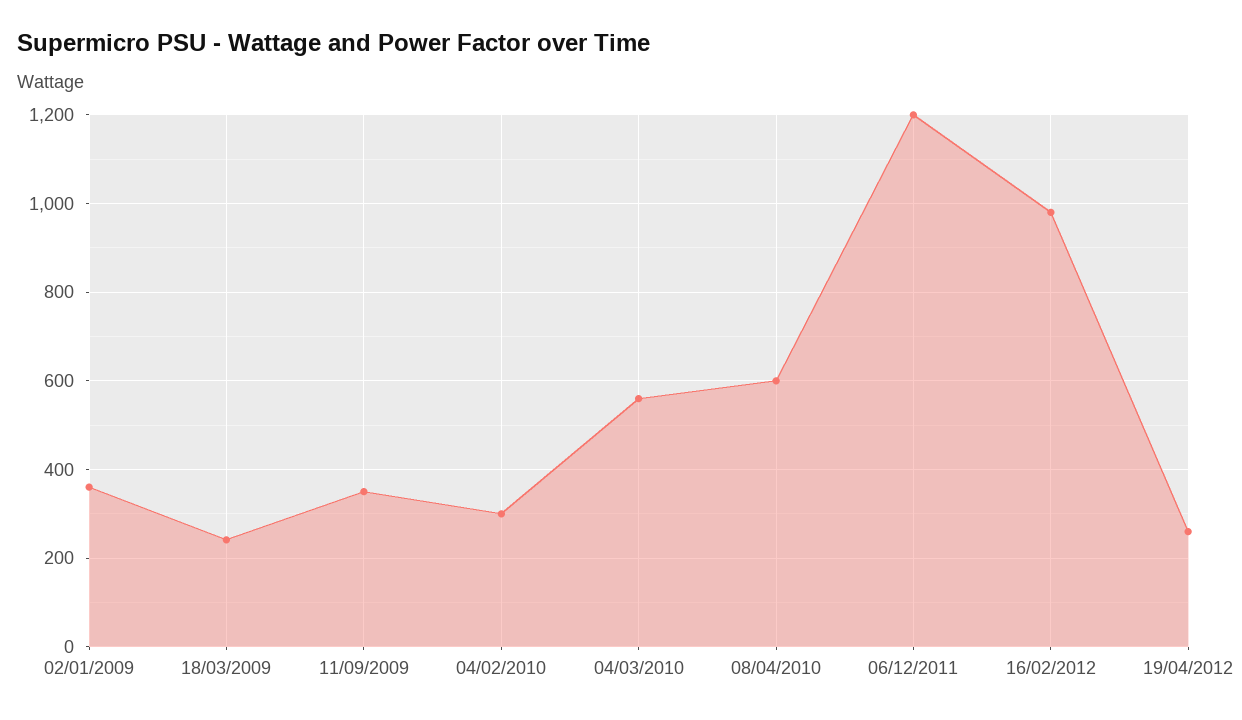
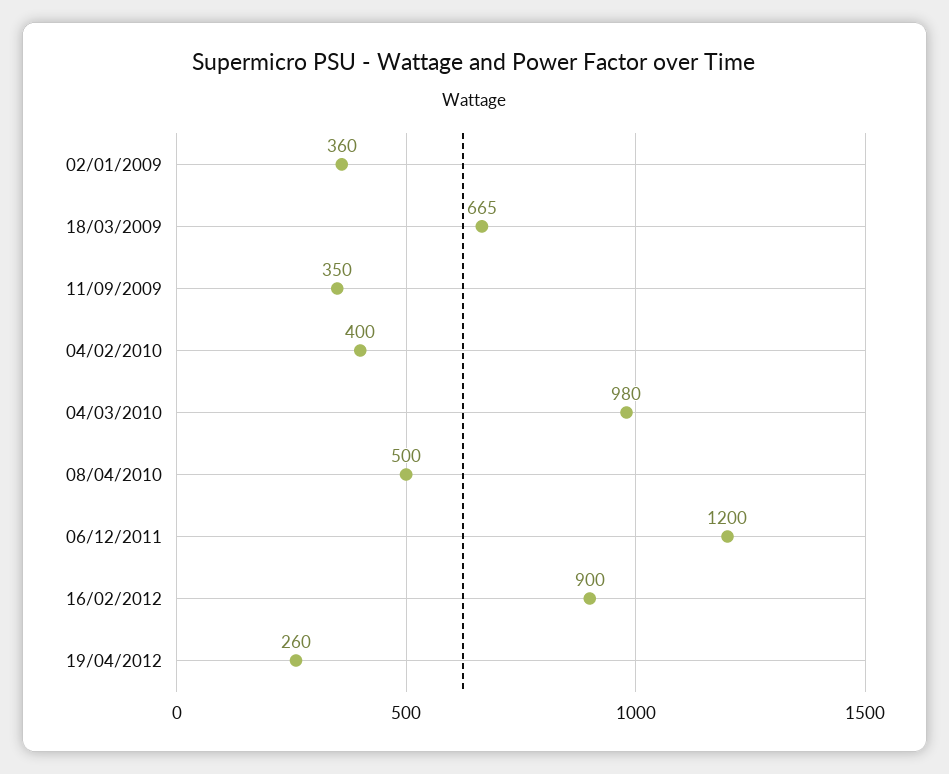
  {
    "02/01/2009": 360,
-   "18/03/2009": 240,
+   "18/03/2009": 665,
    "11/09/2009": 350,
-   "04/02/2010": 300,
+   "04/02/2010": 400,
-   "04/03/2010": 560,
+   "04/03/2010": 980,
-   "08/04/2010": 600,
+   "08/04/2010": 500,
    "06/12/2011": 1200,
-   "16/02/2012": 980,
+   "16/02/2012": 900,
    "19/04/2012": 260
  }

